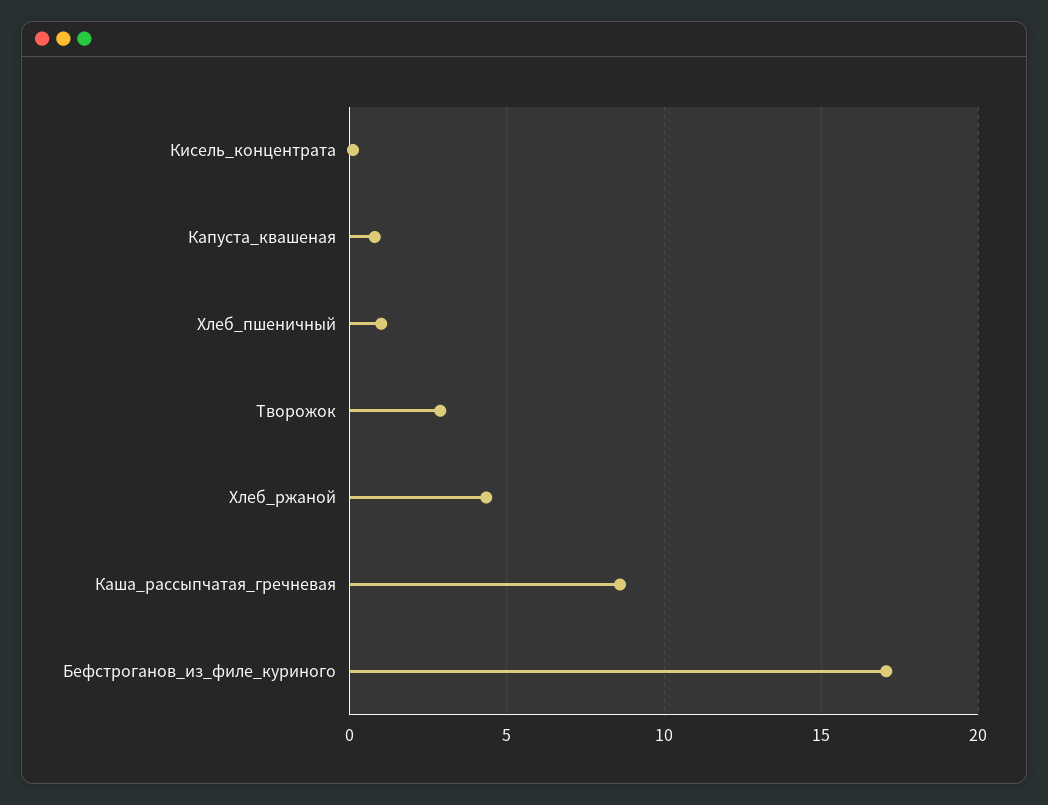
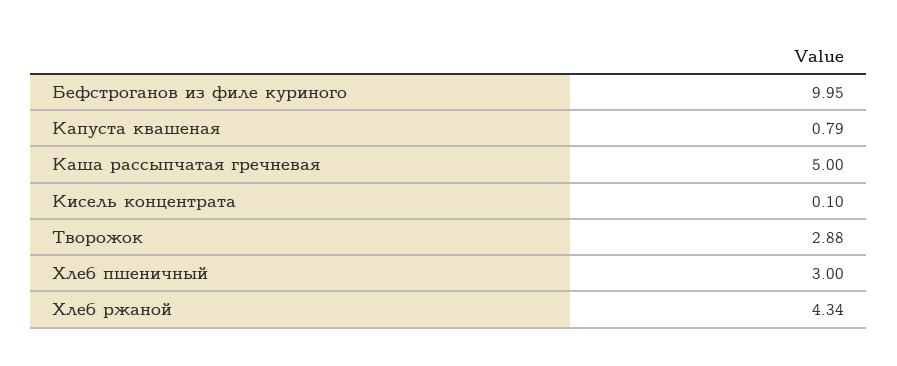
  {
    "Кисель_концентрата": 0.1,
    "Капуста_квашеная": 0.79,
-   "Хлеб_пшеничный": 1,
+   "Хлеб_пшеничный": 3,
    "Творожок": 2.88,
    "Хлеб_ржаной": 4.34,
-   "Каша_рассыпчатая_гречневая": 8.5,
+   "Каша_рассыпчатая_гречневая": 5,
-   "Бефстроганов_из_филе_куриного": 17
+   "Бефстроганов_из_филе_куриного": 9.95
  }

